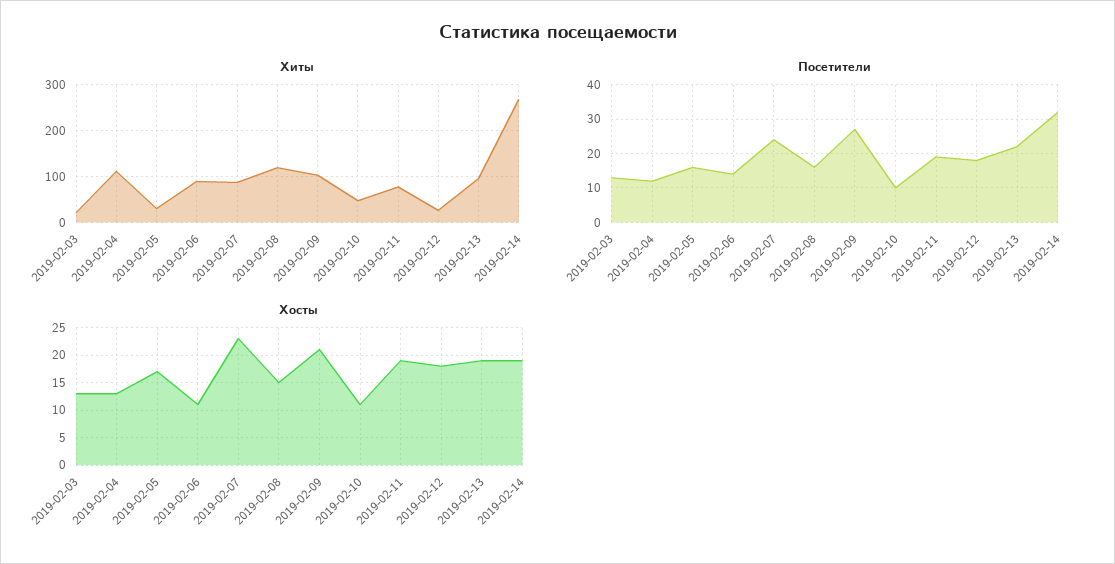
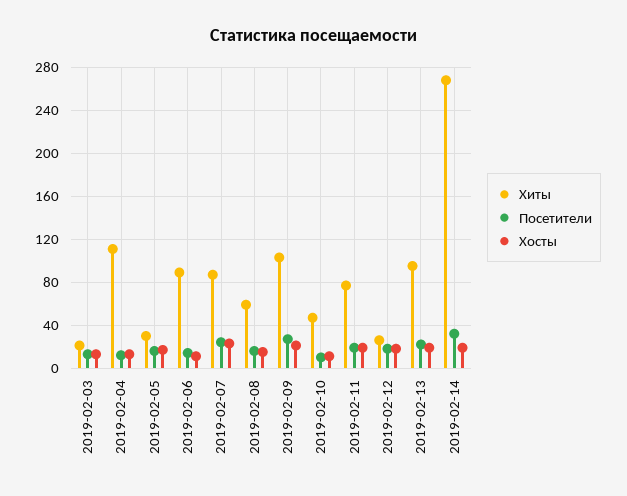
  {
    "Хиты": {
      "2019-02-03": 20,
      "2019-02-04": 110,
      "2019-02-05": 30,
      "2019-02-06": 90,
      "2019-02-07": 90,
-     "2019-02-08": 120,
+     "2019-02-08": 60,
      "2019-02-09": 100,
      "2019-02-10": 50,
      "2019-02-11": 80,
      "2019-02-12": 30,
      "2019-02-13": 100,
      "2019-02-14": 270
    },
    "Посетители": {
      "2019-02-03": 15,
      "2019-02-04": 10,
      "2019-02-05": 15,
      "2019-02-06": 15,
      "2019-02-07": 25,
      "2019-02-08": 15,
      "2019-02-09": 25,
      "2019-02-10": 10,
      "2019-02-11": 20,
      "2019-02-12": 20,
      "2019-02-13": 20,
      "2019-02-14": 30
    },
    "Хосты": {
      "2019-02-03": 15,
      "2019-02-04": 15,
      "2019-02-05": 15,
      "2019-02-06": 10,
      "2019-02-07": 25,
      "2019-02-08": 15,
      "2019-02-09": 20,
      "2019-02-10": 10,
      "2019-02-11": 20,
      "2019-02-12": 20,
      "2019-02-13": 20,
      "2019-02-14": 20
    }
  }

